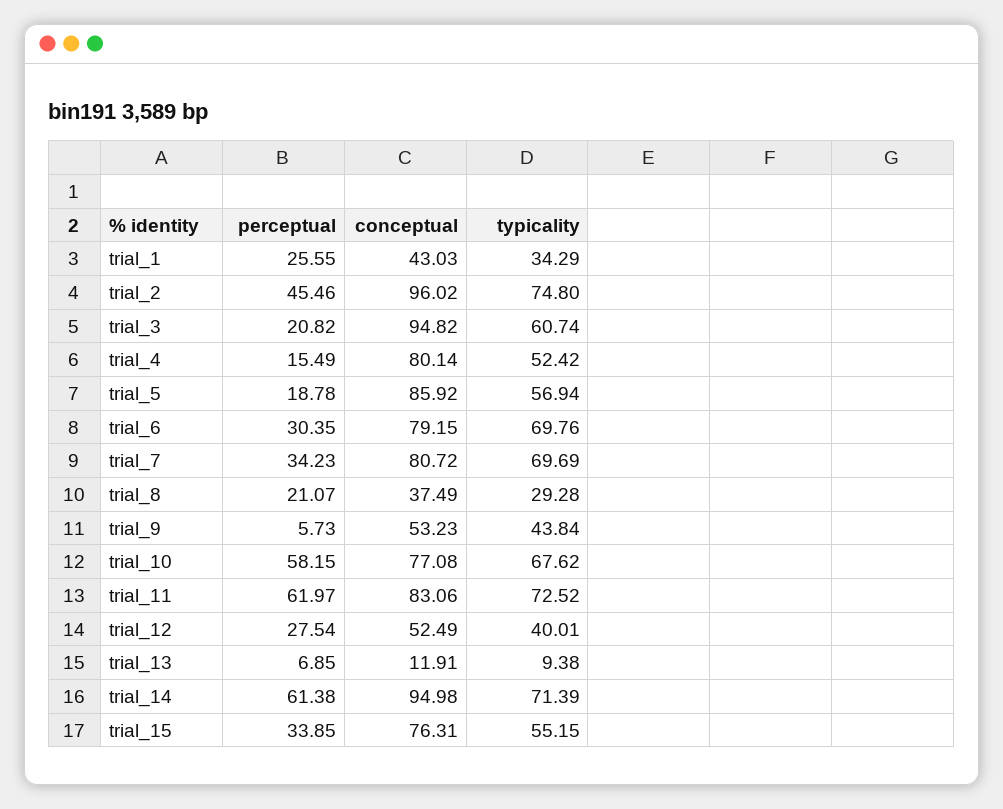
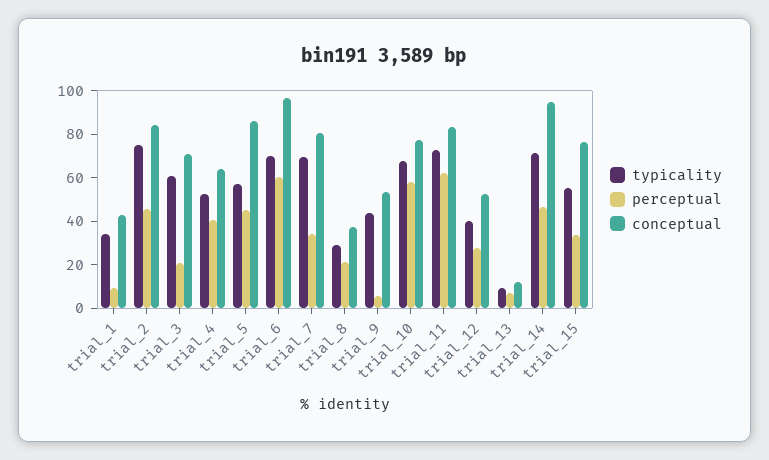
  {
    "perceptual": {
-     "trial_1": 25.55,
+     "trial_1": 10,
      "trial_2": 45.46,
      "trial_3": 20.82,
-     "trial_4": 15.49,
+     "trial_4": 40,
-     "trial_5": 18.78,
+     "trial_5": 45,
-     "trial_6": 30.35,
+     "trial_6": 60,
      "trial_7": 34.23,
      "trial_8": 21.07,
      "trial_9": 5.73,
      "trial_10": 58.15,
      "trial_11": 61.97,
      "trial_12": 27.54,
      "trial_13": 6.85,
-     "trial_14": 61.38,
+     "trial_14": 45,
      "trial_15": 33.85
    },
    "conceptual": {
      "trial_1": 43.03,
-     "trial_2": 96.02,
+     "trial_2": 85,
-     "trial_3": 94.82,
+     "trial_3": 70,
-     "trial_4": 80.14,
+     "trial_4": 65,
      "trial_5": 85.92,
-     "trial_6": 79.15,
+     "trial_6": 95,
      "trial_7": 80.72,
      "trial_8": 37.49,
      "trial_9": 53.23,
      "trial_10": 77.08,
      "trial_11": 83.06,
      "trial_12": 52.49,
      "trial_13": 11.91,
      "trial_14": 94.98,
      "trial_15": 76.31
    },
    "typicality": {
      "trial_1": 34.29,
      "trial_2": 74.8,
      "trial_3": 60.74,
      "trial_4": 52.42,
      "trial_5": 56.94,
      "trial_6": 69.76,
      "trial_7": 69.69,
      "trial_8": 29.28,
      "trial_9": 43.84,
      "trial_10": 67.62,
      "trial_11": 72.52,
      "trial_12": 40.01,
      "trial_13": 9.38,
      "trial_14": 71.39,
      "trial_15": 55.15
    }
  }

